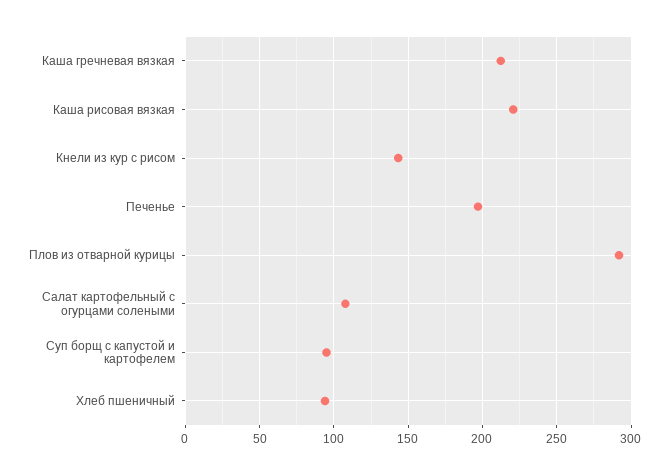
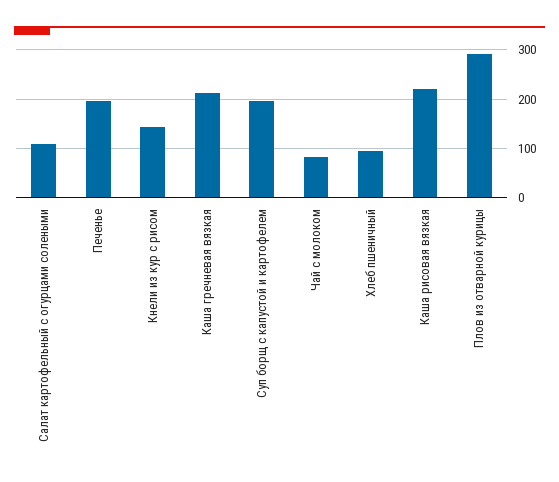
  {
    "Каша гречневая вязкая": 210,
    "Каша рисовая вязкая": 220,
    "Кнели из кур с рисом": 145,
    "Печенье": 195,
    "Плов из отварной курицы": 290,
    "Салат картофельный с огурцами солеными": 110,
-   "Суп борщ с капустой и картофелем": 95,
+   "Суп борщ с капустой и картофелем": 200,
-   "Хлеб пшеничный": 95
+   "Хлеб пшеничный": 95,
+   "Чай с молоком": 80
  }

